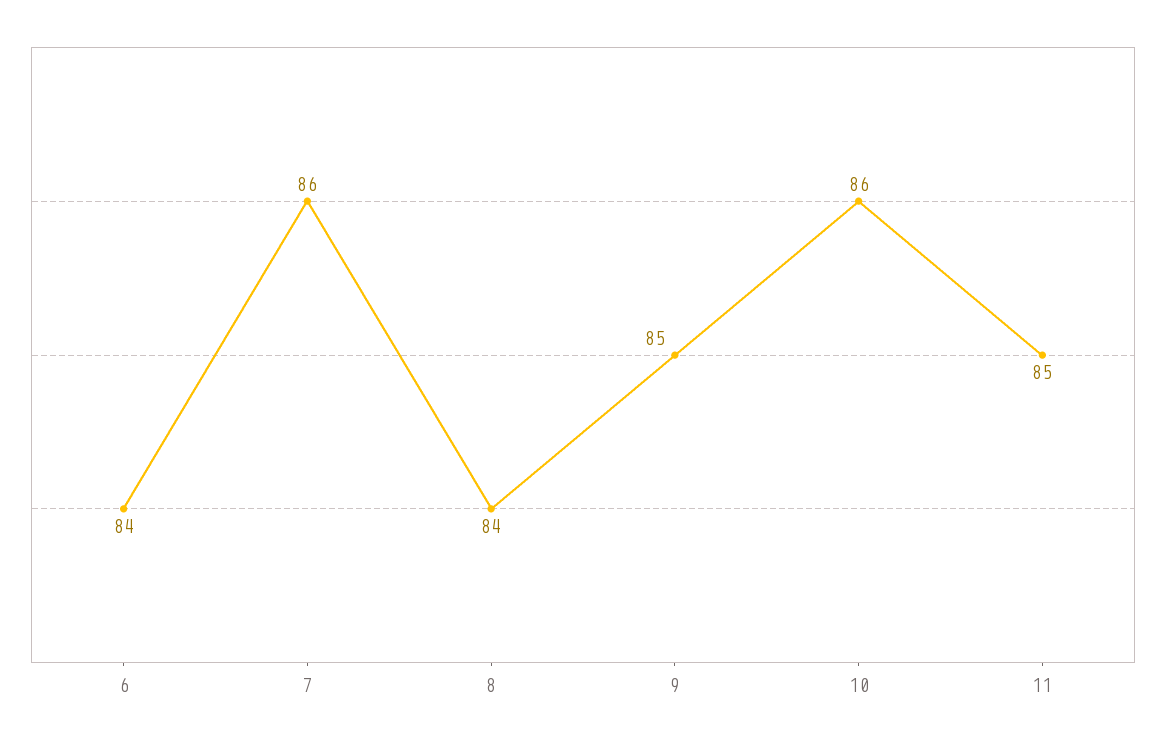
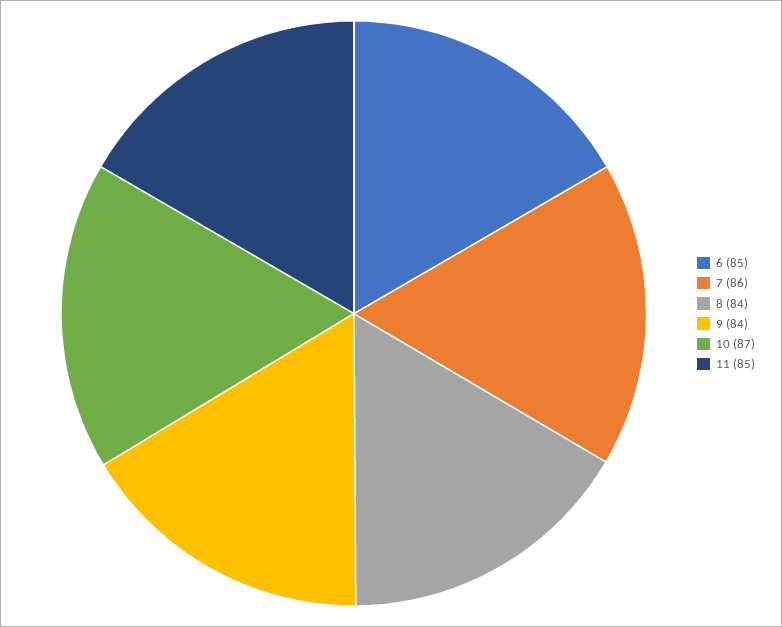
  {
-   "6": 84,
+   "6": 85,
    "7": 86,
    "8": 84,
-   "9": 85,
+   "9": 84,
-   "10": 86,
+   "10": 87,
    "11": 85
  }

